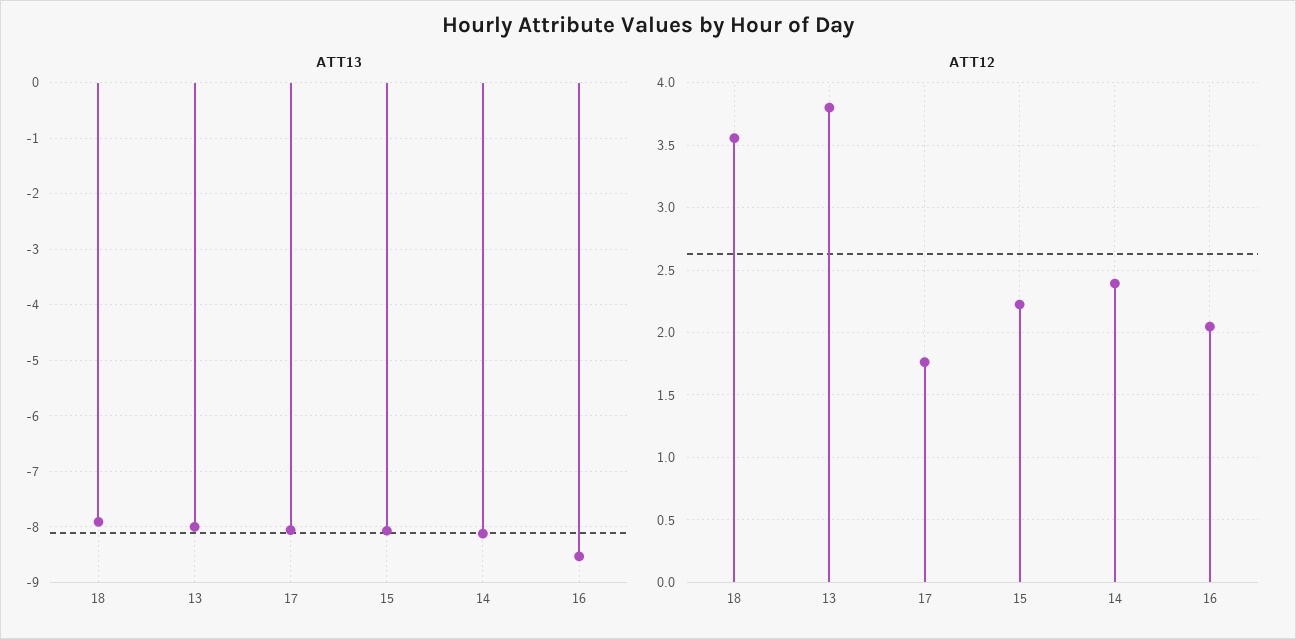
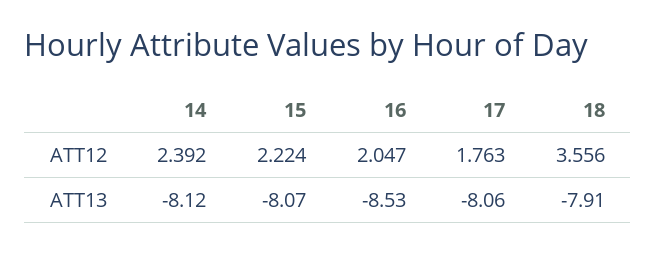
  {
    "ATT13": {
      "18": -7.91,
-     "13": -8,
      "17": -8.06,
      "15": -8.07,
      "14": -8.12,
      "16": -8.53
    },
    "ATT12": {
      "18": 3.556,
-     "13": 3.8,
      "17": 1.763,
      "15": 2.224,
      "14": 2.392,
      "16": 2.047
    }
  }

